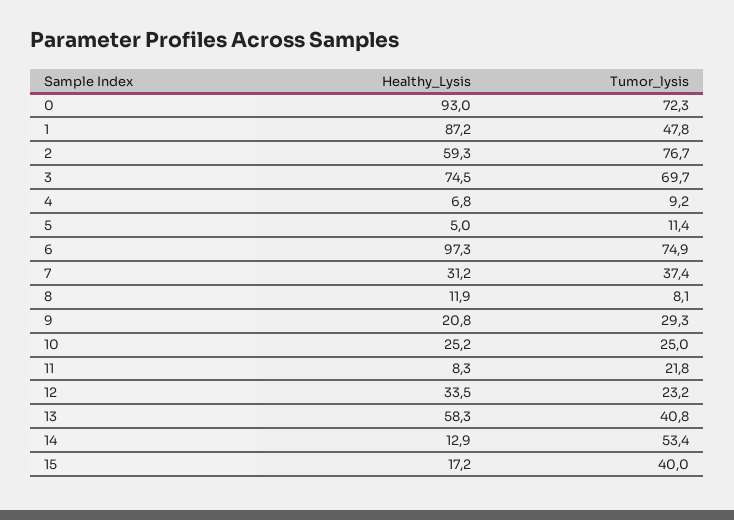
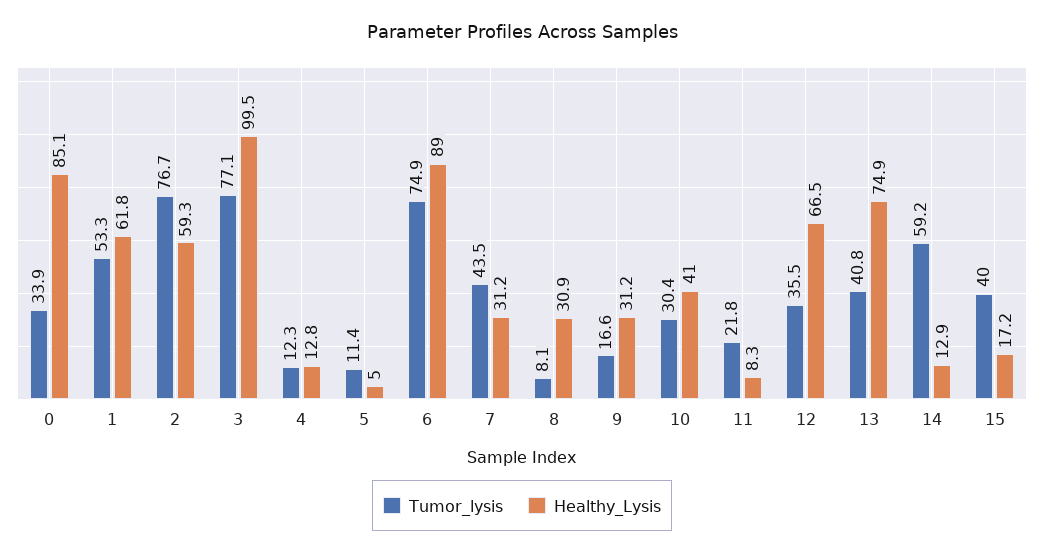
  {
    "Healthy_Lysis": {
-     "0": 93,
+     "0": 85.1,
-     "1": 87.2,
+     "1": 61.8,
      "2": 59.3,
-     "3": 74.5,
+     "3": 99.5,
-     "4": 6.8,
+     "4": 12.8,
      "5": 5,
-     "6": 97.3,
+     "6": 89,
      "7": 31.2,
-     "8": 11.9,
+     "8": 30.9,
-     "9": 20.8,
+     "9": 31.2,
-     "10": 25.2,
+     "10": 41,
      "11": 8.3,
-     "12": 33.5,
+     "12": 66.5,
-     "13": 58.3,
+     "13": 74.9,
      "14": 12.9,
      "15": 17.2
    },
    "Tumor_lysis": {
-     "0": 72.3,
+     "0": 33.9,
-     "1": 47.8,
+     "1": 53.3,
      "2": 76.7,
-     "3": 69.7,
+     "3": 77.1,
-     "4": 9.2,
+     "4": 12.3,
      "5": 11.4,
      "6": 74.9,
-     "7": 37.4,
+     "7": 43.5,
      "8": 8.1,
-     "9": 29.3,
+     "9": 16.6,
-     "10": 25,
+     "10": 30.4,
      "11": 21.8,
-     "12": 23.2,
+     "12": 35.5,
      "13": 40.8,
-     "14": 53.4,
+     "14": 59.2,
      "15": 40
    }
  }

